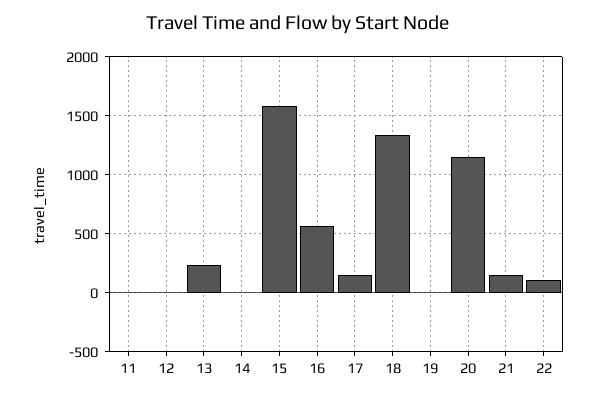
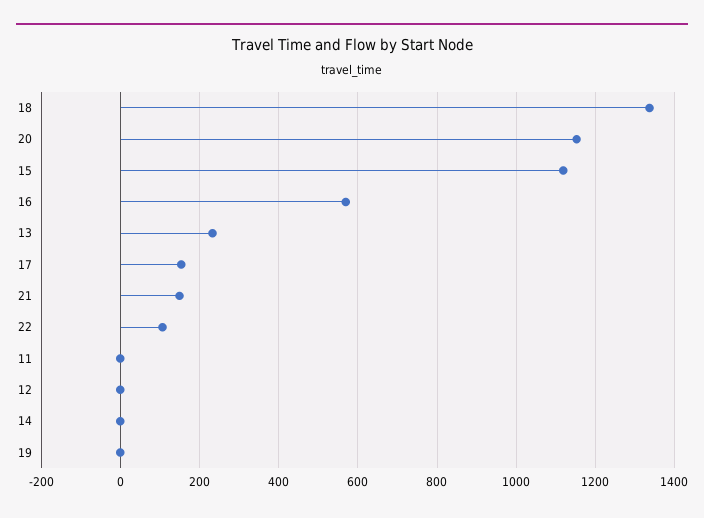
  {
    "11": 0,
    "12": 0,
    "13": 240,
    "14": 0,
-   "15": 1600,
+   "15": 1120,
    "16": 560,
    "17": 160,
    "18": 1340,
    "19": 0,
    "20": 1160,
    "21": 140,
    "22": 100
  }

